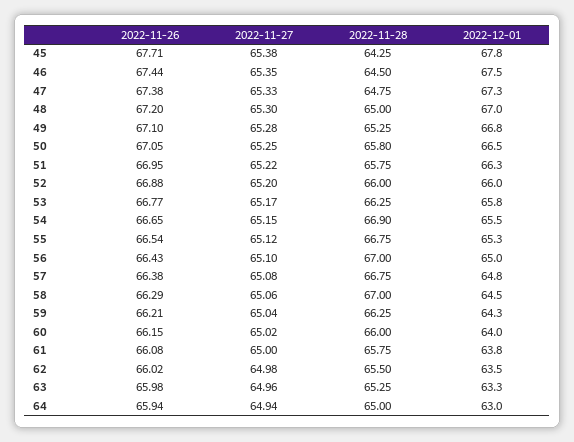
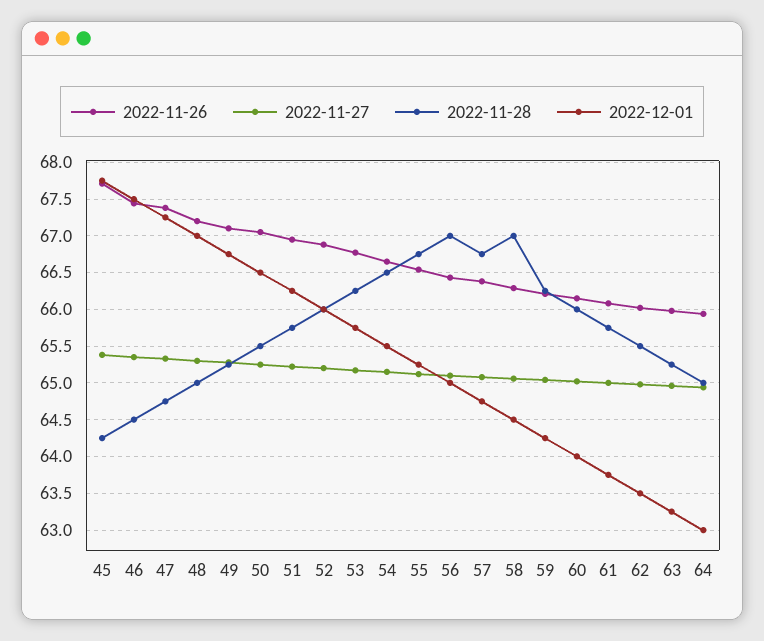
  {
    "2022-11-26": {
      "45": 67.71,
      "46": 67.44,
      "47": 67.38,
      "48": 67.2,
      "49": 67.1,
      "50": 67.05,
      "51": 66.95,
      "52": 66.88,
      "53": 66.77,
      "54": 66.65,
      "55": 66.54,
      "56": 66.43,
      "57": 66.38,
      "58": 66.29,
      "59": 66.21,
      "60": 66.15,
      "61": 66.08,
      "62": 66.02,
      "63": 65.98,
      "64": 65.94
    },
    "2022-11-27": {
      "45": 65.38,
      "46": 65.35,
      "47": 65.33,
      "48": 65.3,
      "49": 65.28,
      "50": 65.25,
      "51": 65.22,
      "52": 65.2,
      "53": 65.17,
      "54": 65.15,
      "55": 65.12,
      "56": 65.1,
      "57": 65.08,
      "58": 65.06,
      "59": 65.04,
      "60": 65.02,
      "61": 65,
      "62": 64.98,
      "63": 64.96,
      "64": 64.94
    },
    "2022-11-28": {
      "45": 64.25,
      "46": 64.5,
      "47": 64.75,
      "48": 65,
      "49": 65.25,
-     "50": 65.8,
+     "50": 65.5,
      "51": 65.75,
      "52": 66,
      "53": 66.25,
-     "54": 66.9,
+     "54": 66.5,
      "55": 66.75,
      "56": 67,
      "57": 66.75,
      "58": 67,
      "59": 66.25,
      "60": 66,
      "61": 65.75,
      "62": 65.5,
      "63": 65.25,
      "64": 65
    },
    "2022-12-01": {
      "45": 67.8,
      "46": 67.5,
      "47": 67.3,
      "48": 67,
      "49": 66.8,
      "50": 66.5,
      "51": 66.3,
      "52": 66,
      "53": 65.8,
      "54": 65.5,
      "55": 65.3,
      "56": 65,
      "57": 64.8,
      "58": 64.5,
      "59": 64.3,
      "60": 64,
      "61": 63.8,
      "62": 63.5,
      "63": 63.3,
      "64": 63
    }
  }

